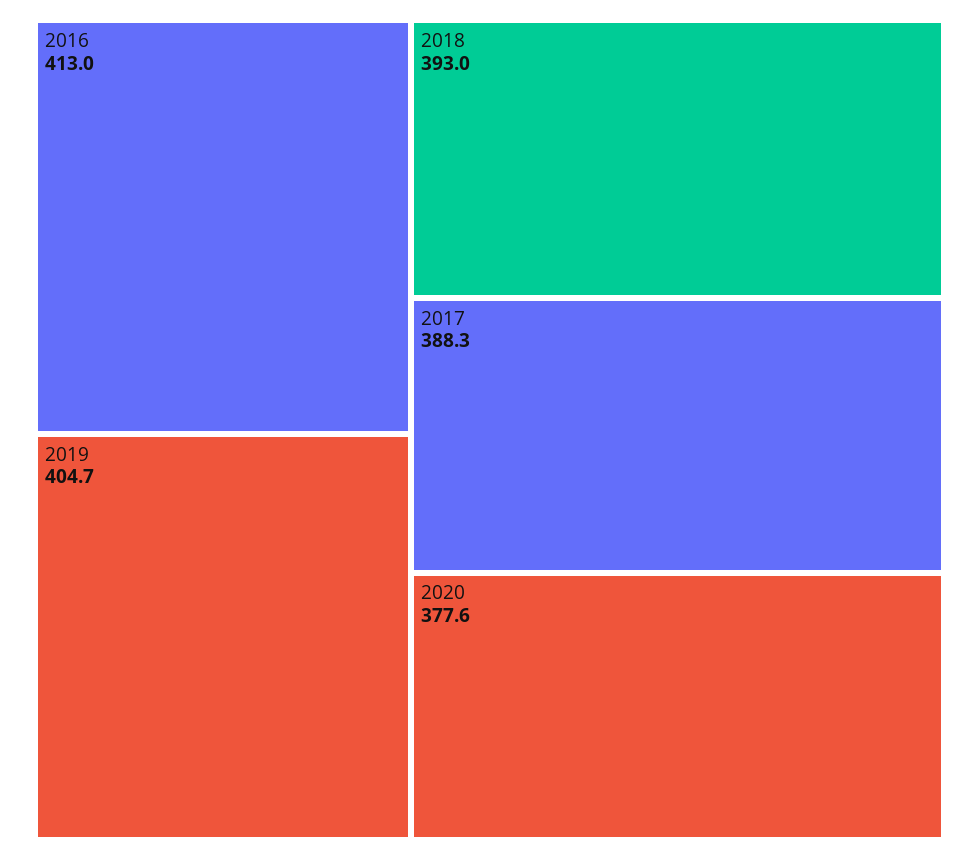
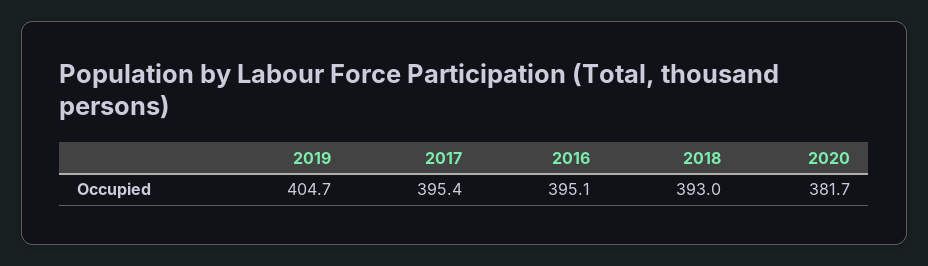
  {
-   "2016": 413,
+   "2016": 395.1,
    "2019": 404.7,
    "2018": 393,
-   "2017": 388.3,
+   "2017": 395.4,
-   "2020": 377.6
+   "2020": 381.7
  }

